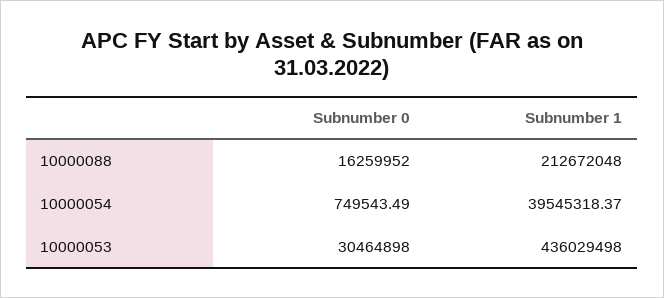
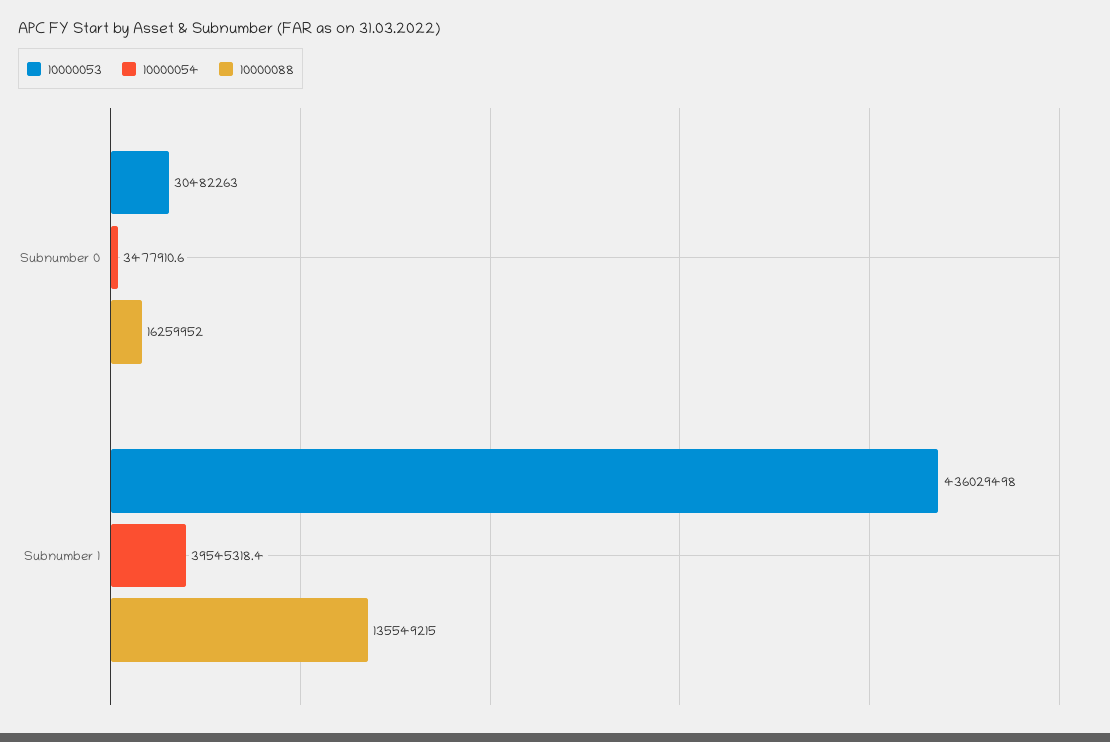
  {
    "10000088": {
      "Subnumber 0": 16259952,
-     "Subnumber 1": 212672048
+     "Subnumber 1": 135549215
    },
    "10000054": {
-     "Subnumber 0": 749543.49,
+     "Subnumber 0": 3477910.6,
      "Subnumber 1": 39545318.37
    },
    "10000053": {
-     "Subnumber 0": 30464898,
+     "Subnumber 0": 30482263,
      "Subnumber 1": 436029498
    }
  }

